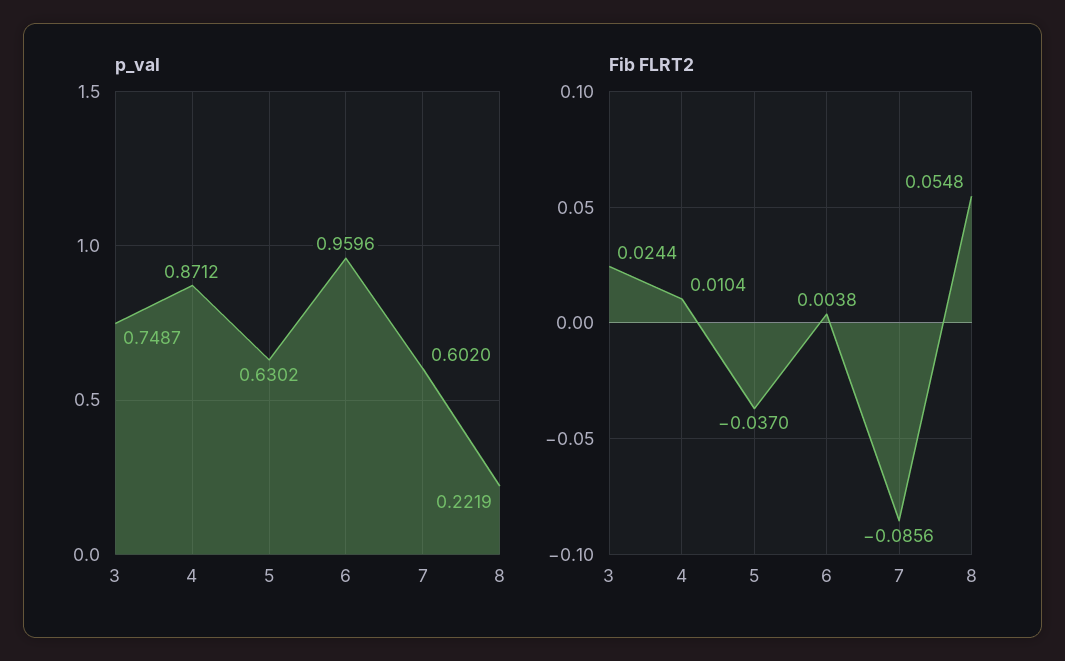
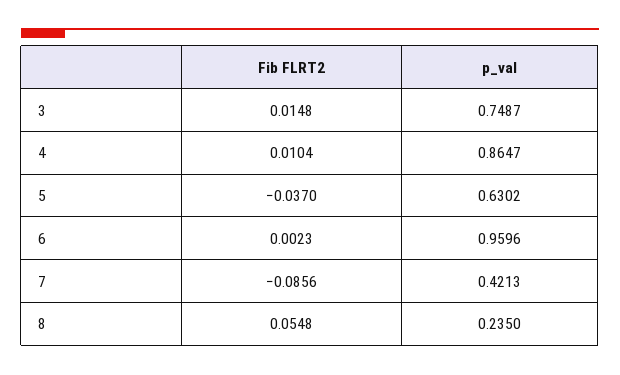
  {
    "p_val": {
      "3": 0.7487,
-     "4": 0.8712,
+     "4": 0.8647,
      "5": 0.6302,
      "6": 0.9596,
-     "7": 0.602,
+     "7": 0.4213,
-     "8": 0.2219
+     "8": 0.235
    },
    "Fib FLRT2": {
-     "3": 0.0244,
+     "3": 0.0148,
      "4": 0.0104,
      "5": -0.037,
-     "6": 0.0038,
+     "6": 0.0023,
      "7": -0.0856,
      "8": 0.0548
    }
  }

